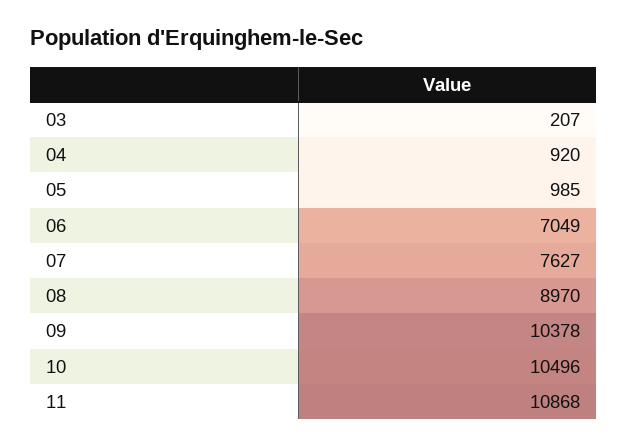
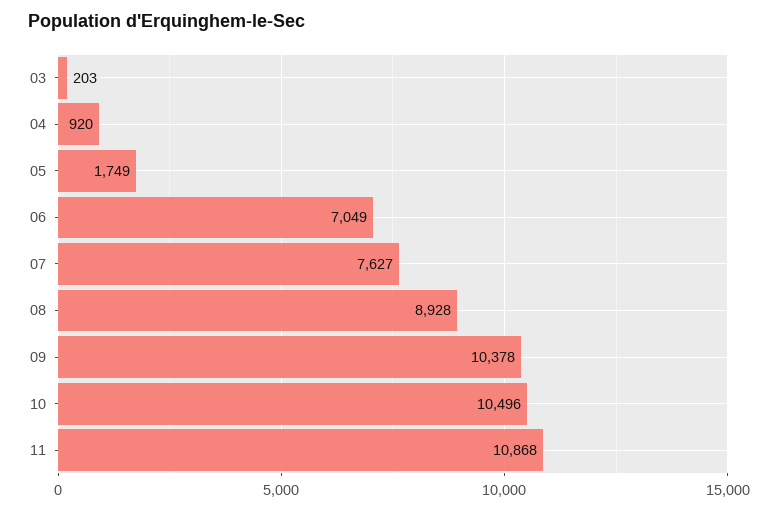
  {
-   "03": 207,
+   "03": 203,
    "04": 920,
-   "05": 985,
+   "05": 1749,
    "06": 7049,
    "07": 7627,
-   "08": 8970,
+   "08": 8928,
    "09": 10378,
    "10": 10496,
    "11": 10868
  }

